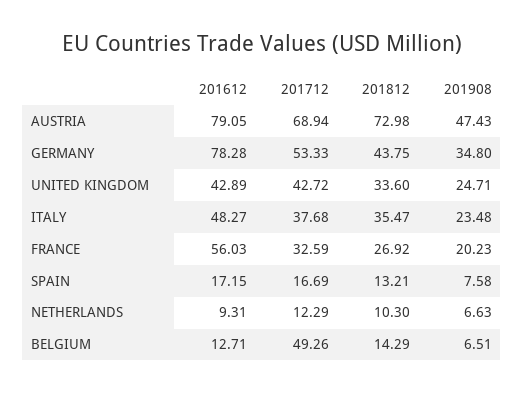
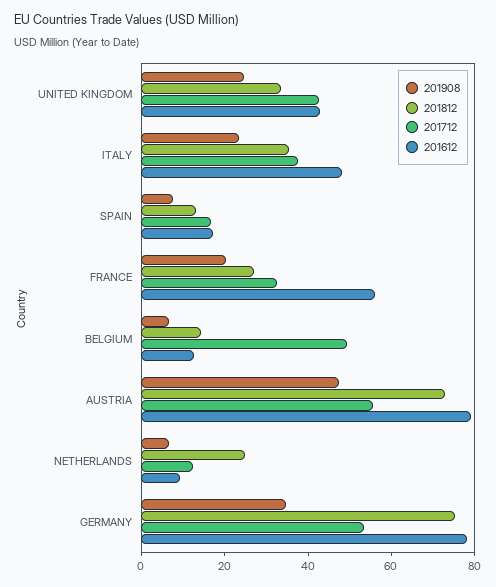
  {
    "201612": {
      "AUSTRIA": 79.05,
      "GERMANY": 78.28,
      "UNITED KINGDOM": 42.89,
      "ITALY": 48.27,
      "FRANCE": 56.03,
      "SPAIN": 17.15,
      "NETHERLANDS": 9.31,
      "BELGIUM": 12.71
    },
    "201712": {
-     "AUSTRIA": 68.94,
+     "AUSTRIA": 55,
      "GERMANY": 53.33,
      "UNITED KINGDOM": 42.72,
      "ITALY": 37.68,
      "FRANCE": 32.59,
      "SPAIN": 16.69,
      "NETHERLANDS": 12.29,
      "BELGIUM": 49.26
    },
    "201812": {
      "AUSTRIA": 72.98,
-     "GERMANY": 43.75,
+     "GERMANY": 75,
      "UNITED KINGDOM": 33.6,
      "ITALY": 35.47,
      "FRANCE": 26.92,
      "SPAIN": 13.21,
-     "NETHERLANDS": 10.3,
+     "NETHERLANDS": 25,
      "BELGIUM": 14.29
    },
    "201908": {
      "AUSTRIA": 47.43,
      "GERMANY": 34.8,
      "UNITED KINGDOM": 24.71,
      "ITALY": 23.48,
      "FRANCE": 20.23,
      "SPAIN": 7.58,
      "NETHERLANDS": 6.63,
      "BELGIUM": 6.51
    }
  }

